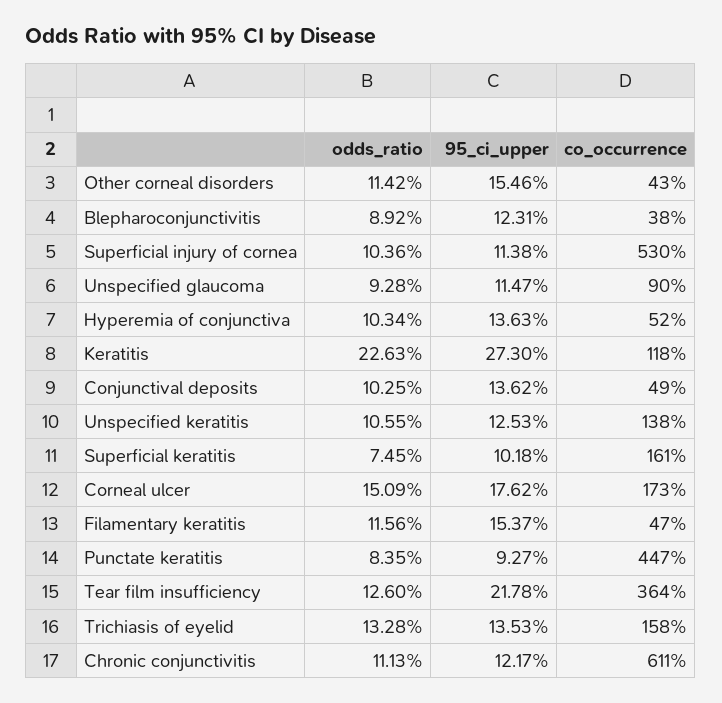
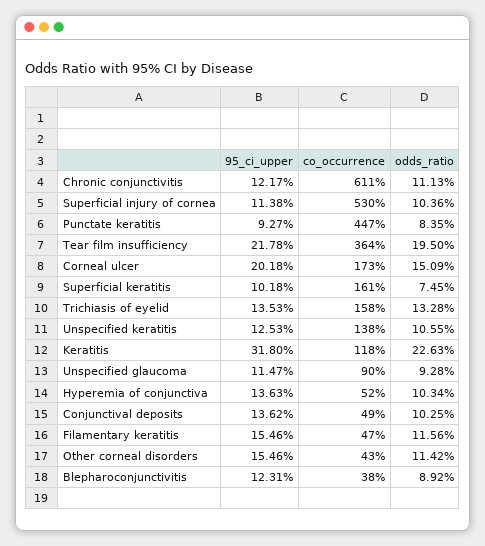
  {
    "odds_ratio": {
      "Other corneal disorders": 11.42,
      "Blepharoconjunctivitis": 8.92,
      "Superficial injury of cornea": 10.36,
      "Unspecified glaucoma": 9.28,
      "Hyperemia of conjunctiva": 10.34,
      "Keratitis": 22.63,
      "Conjunctival deposits": 10.25,
      "Unspecified keratitis": 10.55,
      "Superficial keratitis": 7.45,
      "Corneal ulcer": 15.09,
      "Filamentary keratitis": 11.56,
      "Punctate keratitis": 8.35,
-     "Tear film insufficiency": 12.6,
+     "Tear film insufficiency": 19.5,
      "Trichiasis of eyelid": 13.28,
      "Chronic conjunctivitis": 11.13
    },
    "95_ci_upper": {
      "Other corneal disorders": 15.46,
      "Blepharoconjunctivitis": 12.31,
      "Superficial injury of cornea": 11.38,
      "Unspecified glaucoma": 11.47,
      "Hyperemia of conjunctiva": 13.63,
-     "Keratitis": 27.3,
+     "Keratitis": 31.8,
      "Conjunctival deposits": 13.62,
      "Unspecified keratitis": 12.53,
      "Superficial keratitis": 10.18,
-     "Corneal ulcer": 17.62,
+     "Corneal ulcer": 20.18,
-     "Filamentary keratitis": 15.37,
+     "Filamentary keratitis": 15.46,
      "Punctate keratitis": 9.27,
      "Tear film insufficiency": 21.78,
      "Trichiasis of eyelid": 13.53,
      "Chronic conjunctivitis": 12.17
    },
    "co_occurrence": {
      "Other corneal disorders": 43,
      "Blepharoconjunctivitis": 38,
      "Superficial injury of cornea": 530,
      "Unspecified glaucoma": 90,
      "Hyperemia of conjunctiva": 52,
      "Keratitis": 118,
      "Conjunctival deposits": 49,
      "Unspecified keratitis": 138,
      "Superficial keratitis": 161,
      "Corneal ulcer": 173,
      "Filamentary keratitis": 47,
      "Punctate keratitis": 447,
      "Tear film insufficiency": 364,
      "Trichiasis of eyelid": 158,
      "Chronic conjunctivitis": 611
    }
  }

